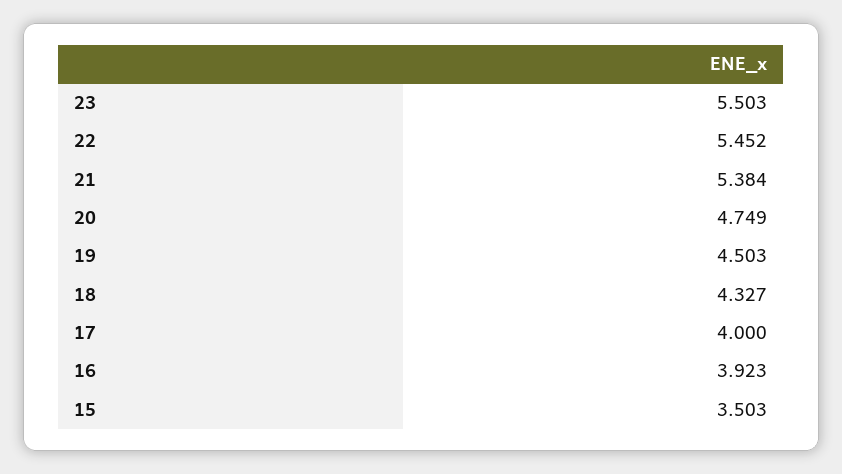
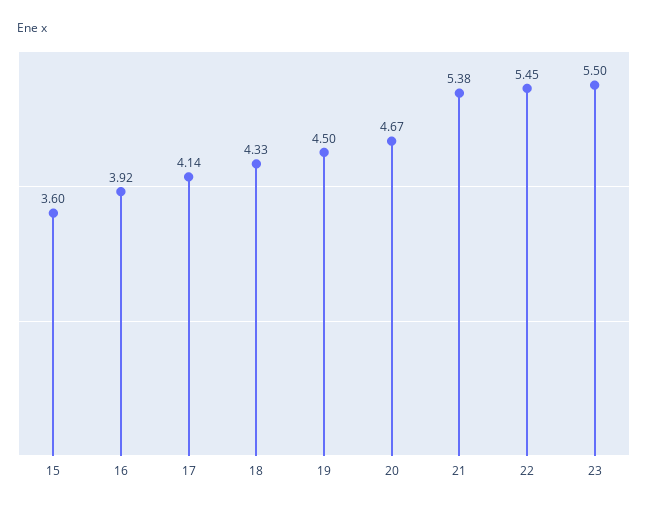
  {
    "23": 5.503,
    "22": 5.452,
    "21": 5.384,
-   "20": 4.749,
+   "20": 4.67,
    "19": 4.503,
    "18": 4.327,
-   "17": 4,
+   "17": 4.14,
    "16": 3.923,
-   "15": 3.503
+   "15": 3.6
  }

